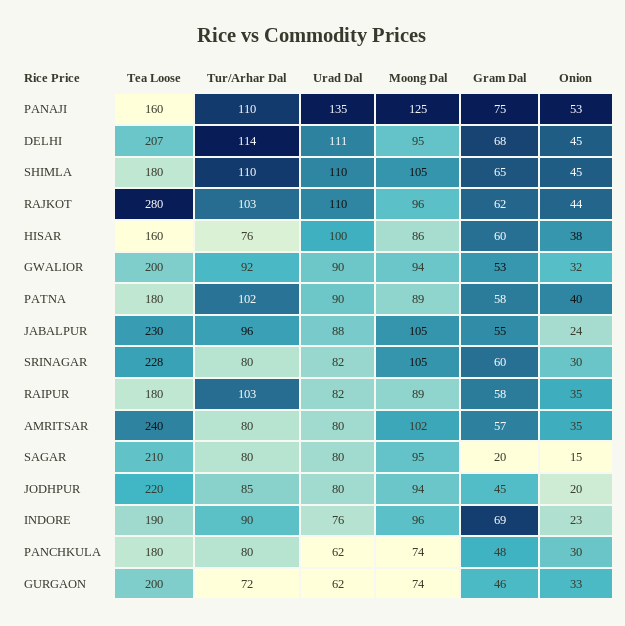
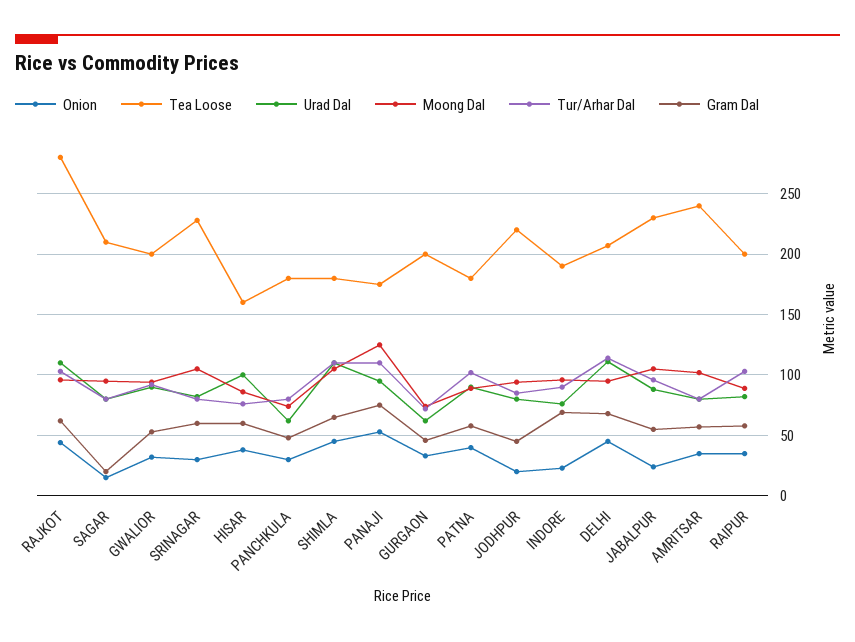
  {
    "Tea Loose": {
-     "PANAJI": 160,
+     "PANAJI": 175,
      "DELHI": 207,
      "SHIMLA": 180,
      "RAJKOT": 280,
      "HISAR": 160,
      "GWALIOR": 200,
      "PATNA": 180,
      "JABALPUR": 230,
      "SRINAGAR": 228,
-     "RAIPUR": 180,
+     "RAIPUR": 200,
      "AMRITSAR": 240,
      "SAGAR": 210,
      "JODHPUR": 220,
      "INDORE": 190,
      "PANCHKULA": 180,
      "GURGAON": 200
    },
    "Tur/Arhar Dal": {
      "PANAJI": 110,
      "DELHI": 114,
      "SHIMLA": 110,
      "RAJKOT": 103,
      "HISAR": 76,
      "GWALIOR": 92,
      "PATNA": 102,
      "JABALPUR": 96,
      "SRINAGAR": 80,
      "RAIPUR": 103,
      "AMRITSAR": 80,
      "SAGAR": 80,
      "JODHPUR": 85,
      "INDORE": 90,
      "PANCHKULA": 80,
      "GURGAON": 72
    },
    "Urad Dal": {
-     "PANAJI": 135,
+     "PANAJI": 95,
      "DELHI": 111,
      "SHIMLA": 110,
      "RAJKOT": 110,
      "HISAR": 100,
      "GWALIOR": 90,
      "PATNA": 90,
      "JABALPUR": 88,
      "SRINAGAR": 82,
      "RAIPUR": 82,
      "AMRITSAR": 80,
      "SAGAR": 80,
      "JODHPUR": 80,
      "INDORE": 76,
      "PANCHKULA": 62,
      "GURGAON": 62
    },
    "Moong Dal": {
      "PANAJI": 125,
      "DELHI": 95,
      "SHIMLA": 105,
      "RAJKOT": 96,
      "HISAR": 86,
      "GWALIOR": 94,
      "PATNA": 89,
      "JABALPUR": 105,
      "SRINAGAR": 105,
      "RAIPUR": 89,
      "AMRITSAR": 102,
      "SAGAR": 95,
      "JODHPUR": 94,
      "INDORE": 96,
      "PANCHKULA": 74,
      "GURGAON": 74
    },
    "Gram Dal": {
      "PANAJI": 75,
      "DELHI": 68,
      "SHIMLA": 65,
      "RAJKOT": 62,
      "HISAR": 60,
      "GWALIOR": 53,
      "PATNA": 58,
      "JABALPUR": 55,
      "SRINAGAR": 60,
      "RAIPUR": 58,
      "AMRITSAR": 57,
      "SAGAR": 20,
      "JODHPUR": 45,
      "INDORE": 69,
      "PANCHKULA": 48,
      "GURGAON": 46
    },
    "Onion": {
      "PANAJI": 53,
      "DELHI": 45,
      "SHIMLA": 45,
      "RAJKOT": 44,
      "HISAR": 38,
      "GWALIOR": 32,
      "PATNA": 40,
      "JABALPUR": 24,
      "SRINAGAR": 30,
      "RAIPUR": 35,
      "AMRITSAR": 35,
      "SAGAR": 15,
      "JODHPUR": 20,
      "INDORE": 23,
      "PANCHKULA": 30,
      "GURGAON": 33
    }
  }

